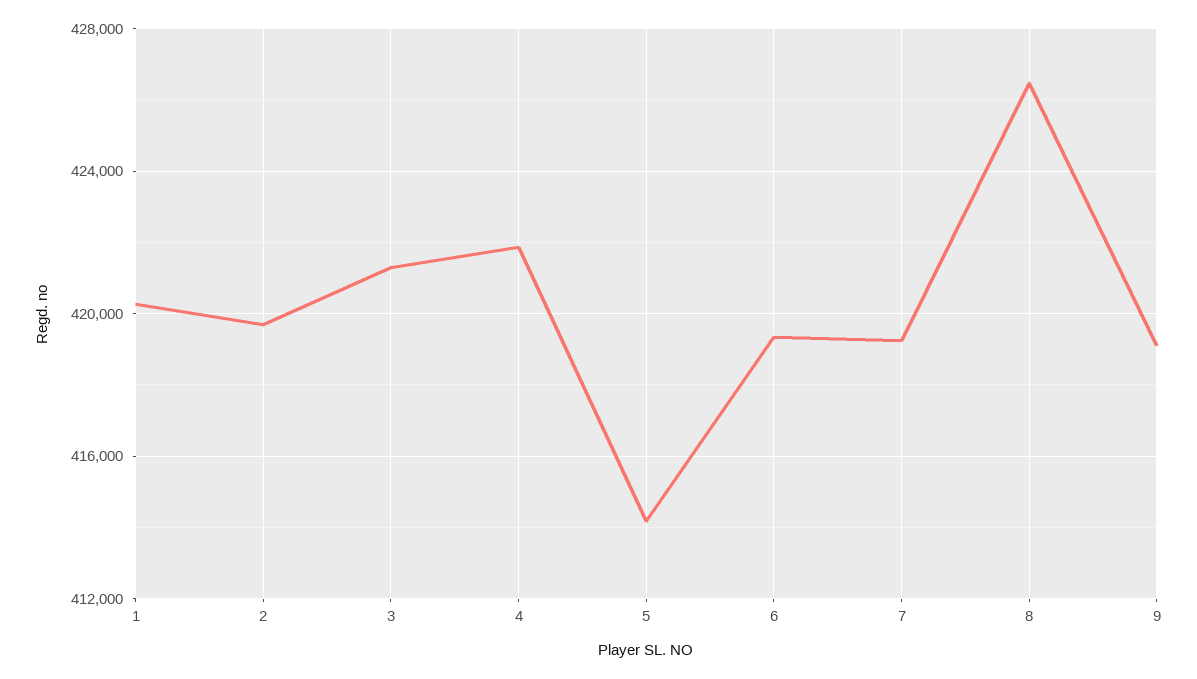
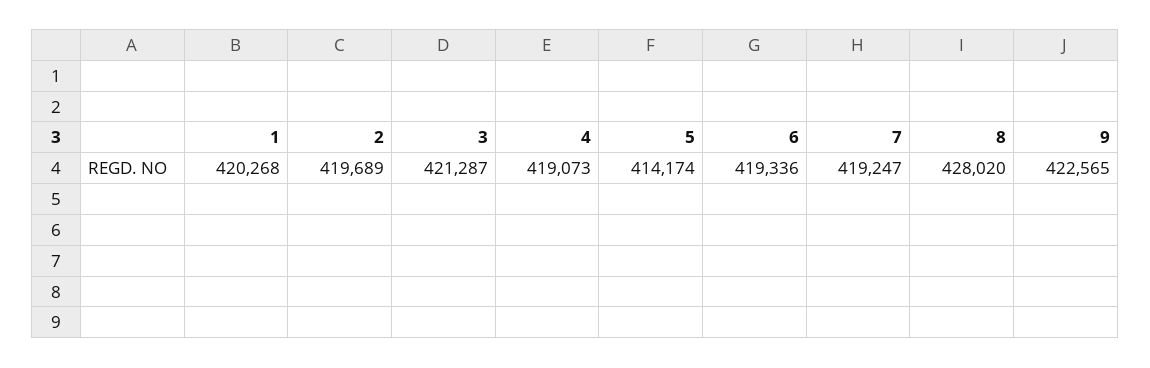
  {
    "1": 420268,
    "2": 419689,
    "3": 421287,
-   "4": 422000,
+   "4": 419073,
    "5": 414174,
    "6": 419336,
    "7": 419247,
-   "8": 426500,
+   "8": 428020,
-   "9": 419000
+   "9": 422565
  }

